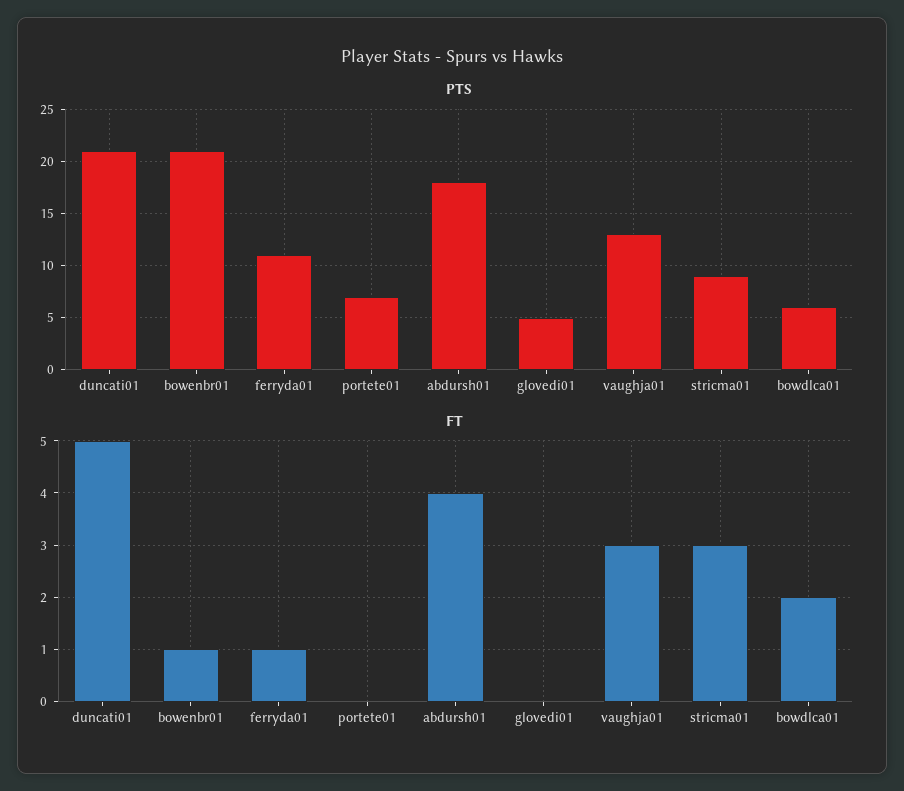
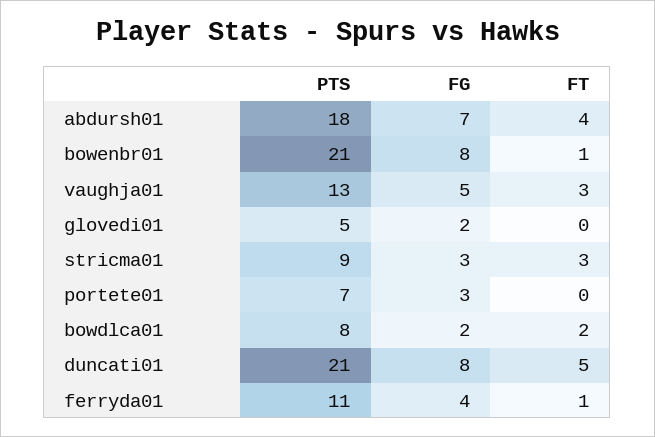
  {
    "PTS": {
      "duncati01": 21,
      "bowenbr01": 21,
      "ferryda01": 11,
      "portete01": 7,
      "abdursh01": 18,
      "glovedi01": 5,
      "vaughja01": 13,
      "stricma01": 9,
-     "bowdlca01": 6
+     "bowdlca01": 8
    },
    "FT": {
      "duncati01": 5,
      "bowenbr01": 1,
      "ferryda01": 1,
      "portete01": 0,
      "abdursh01": 4,
      "glovedi01": 0,
      "vaughja01": 3,
      "stricma01": 3,
      "bowdlca01": 2
-   }
+   },
+   "FG": {
+     "abdursh01": 7,
+     "bowenbr01": 8,
+     "vaughja01": 5,
+     "glovedi01": 2,
+     "stricma01": 3,
+     "portete01": 3,
+     "bowdlca01": 2,
+     "duncati01": 8,
+     "ferryda01": 4
+   }
  }

